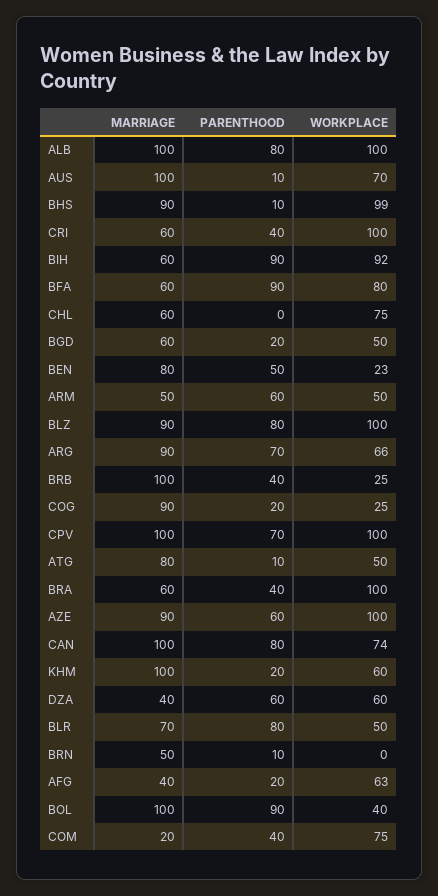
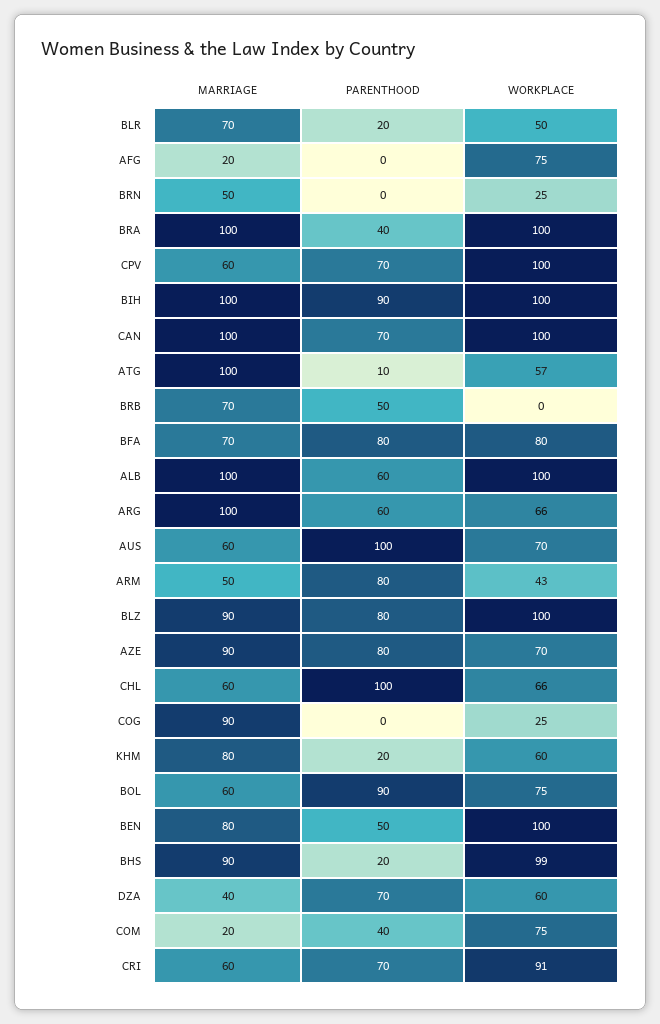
  {
    "MARRIAGE": {
      "ALB": 100,
-     "AUS": 100,
+     "AUS": 60,
      "BHS": 90,
      "CRI": 60,
-     "BIH": 60,
+     "BIH": 100,
-     "BFA": 60,
+     "BFA": 70,
      "CHL": 60,
-     "BGD": 60,
      "BEN": 80,
      "ARM": 50,
      "BLZ": 90,
-     "ARG": 90,
+     "ARG": 100,
-     "BRB": 100,
+     "BRB": 70,
      "COG": 90,
-     "CPV": 100,
+     "CPV": 60,
-     "ATG": 80,
+     "ATG": 100,
-     "BRA": 60,
+     "BRA": 100,
      "AZE": 90,
      "CAN": 100,
-     "KHM": 100,
+     "KHM": 80,
      "DZA": 40,
      "BLR": 70,
      "BRN": 50,
-     "AFG": 40,
+     "AFG": 20,
-     "BOL": 100,
+     "BOL": 60,
      "COM": 20
    },
    "PARENTHOOD": {
-     "ALB": 80,
+     "ALB": 60,
-     "AUS": 10,
+     "AUS": 100,
-     "BHS": 10,
+     "BHS": 20,
-     "CRI": 40,
+     "CRI": 70,
      "BIH": 90,
-     "BFA": 90,
+     "BFA": 80,
-     "CHL": 0,
+     "CHL": 100,
-     "BGD": 20,
      "BEN": 50,
-     "ARM": 60,
+     "ARM": 80,
      "BLZ": 80,
-     "ARG": 70,
+     "ARG": 60,
-     "BRB": 40,
+     "BRB": 50,
-     "COG": 20,
+     "COG": 0,
      "CPV": 70,
      "ATG": 10,
      "BRA": 40,
-     "AZE": 60,
+     "AZE": 80,
-     "CAN": 80,
+     "CAN": 70,
      "KHM": 20,
-     "DZA": 60,
+     "DZA": 70,
-     "BLR": 80,
+     "BLR": 20,
-     "BRN": 10,
+     "BRN": 0,
-     "AFG": 20,
+     "AFG": 0,
      "BOL": 90,
      "COM": 40
    },
    "WORKPLACE": {
      "ALB": 100,
      "AUS": 70,
      "BHS": 99,
-     "CRI": 100,
+     "CRI": 91,
-     "BIH": 92,
+     "BIH": 100,
      "BFA": 80,
-     "CHL": 75,
+     "CHL": 66,
-     "BGD": 50,
-     "BEN": 23,
+     "BEN": 100,
-     "ARM": 50,
+     "ARM": 43,
      "BLZ": 100,
      "ARG": 66,
-     "BRB": 25,
+     "BRB": 0,
      "COG": 25,
      "CPV": 100,
-     "ATG": 50,
+     "ATG": 57,
      "BRA": 100,
-     "AZE": 100,
+     "AZE": 70,
-     "CAN": 74,
+     "CAN": 100,
      "KHM": 60,
      "DZA": 60,
      "BLR": 50,
-     "BRN": 0,
+     "BRN": 25,
-     "AFG": 63,
+     "AFG": 75,
-     "BOL": 40,
+     "BOL": 75,
      "COM": 75
    }
  }

